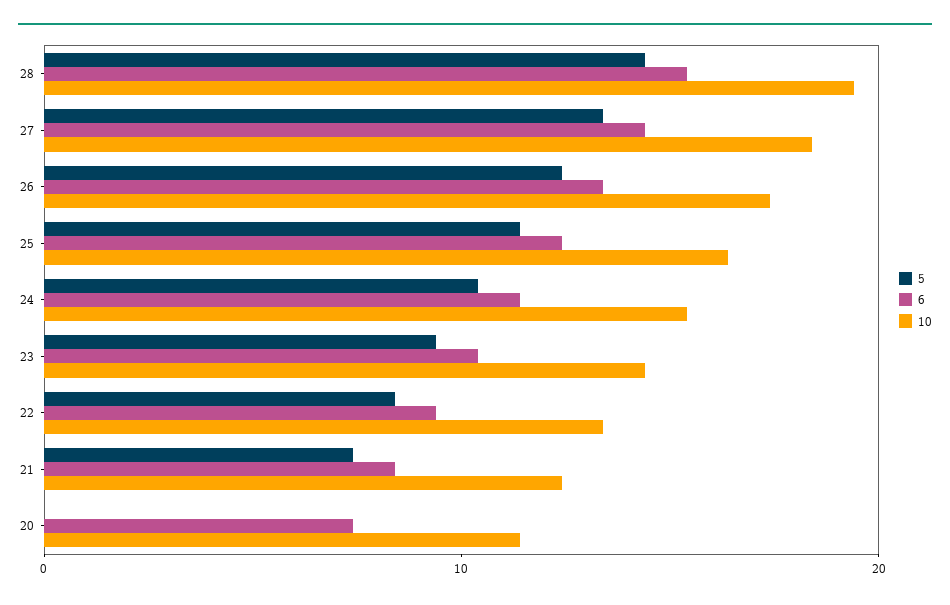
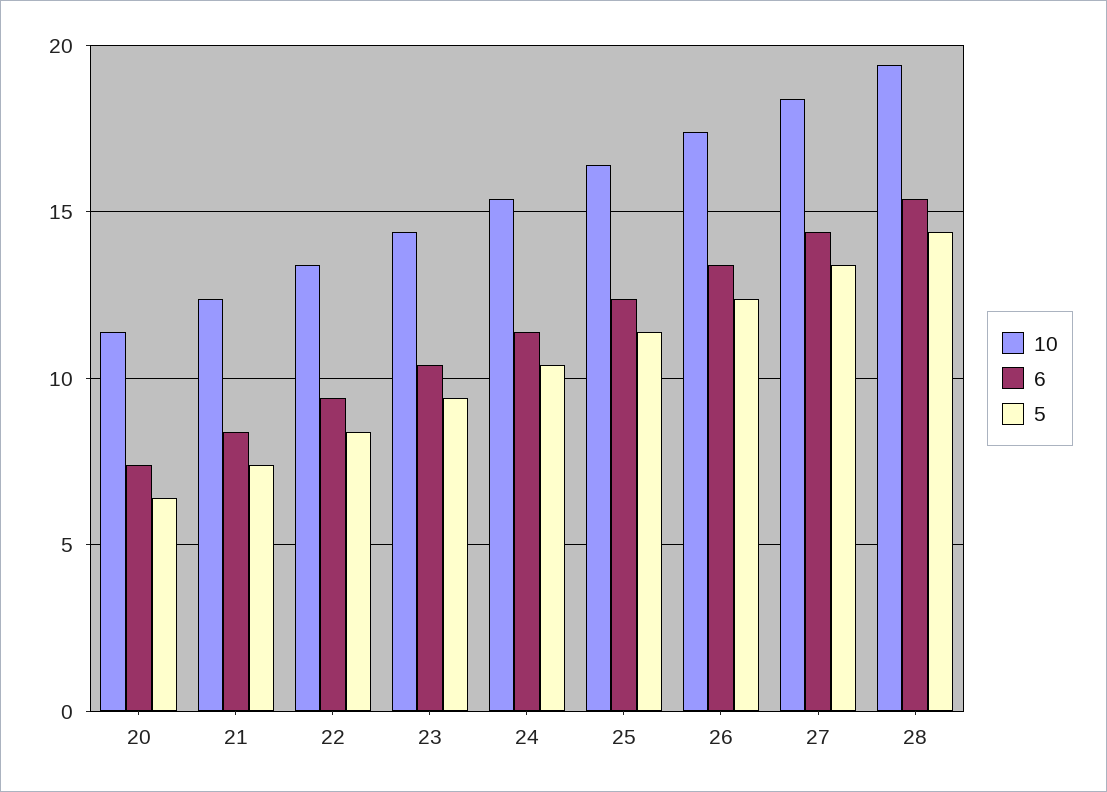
  {
    "5": {
      "28": 14.5,
      "27": 13.5,
      "26": 12.5,
      "25": 11.5,
      "24": 10.5,
      "23": 9.5,
      "22": 8.5,
      "21": 7.5,
-     "20": 0
+     "20": 6.5
    },
    "6": {
      "28": 15.5,
      "27": 14.5,
      "26": 13.5,
      "25": 12.5,
      "24": 11.5,
      "23": 10.5,
      "22": 9.5,
      "21": 8.5,
      "20": 7.5
    },
    "10": {
      "28": 19.5,
      "27": 18.5,
      "26": 17.5,
      "25": 16.5,
      "24": 15.5,
      "23": 14.5,
      "22": 13.5,
      "21": 12.5,
      "20": 11.5
    }
  }

